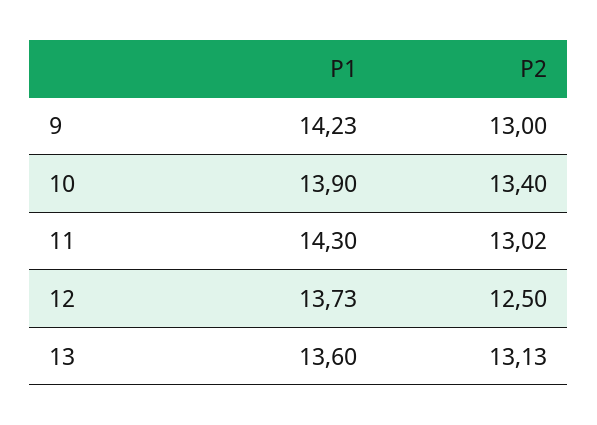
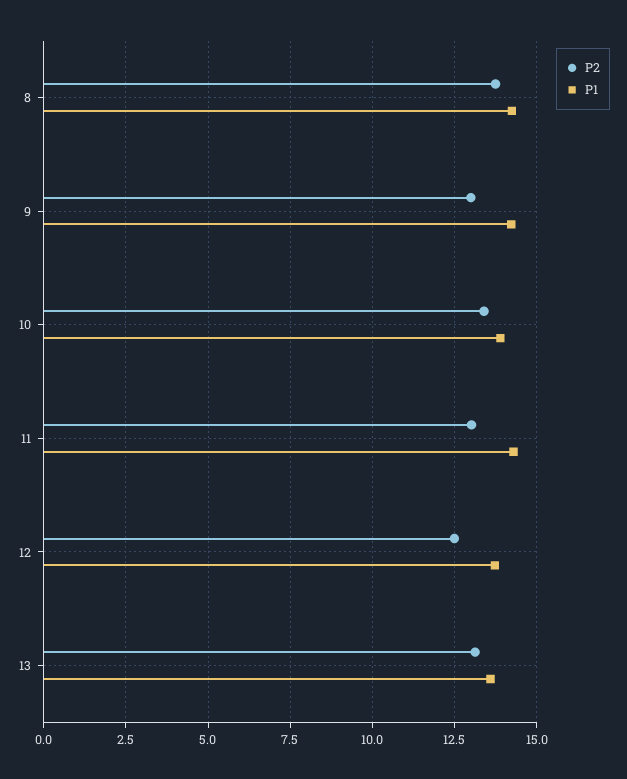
  {
    "P1": {
      "9": 14.23,
      "10": 13.9,
      "11": 14.3,
      "12": 13.73,
-     "13": 13.6
+     "13": 13.6,
+     "8": 14.25
    },
    "P2": {
      "9": 13,
      "10": 13.4,
      "11": 13.02,
      "12": 12.5,
-     "13": 13.13
+     "13": 13.13,
+     "8": 13.75
    }
  }

